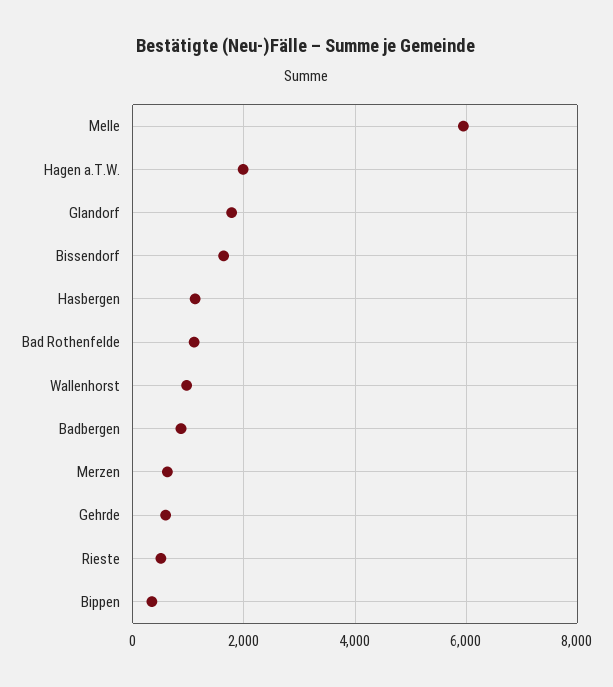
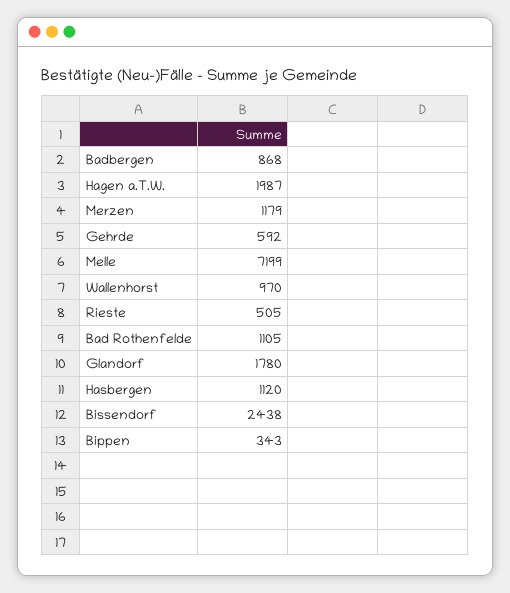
  {
-   "Melle": 6000,
+   "Melle": 7199,
    "Hagen a.T.W.": 1987,
    "Glandorf": 1780,
-   "Bissendorf": 1600,
+   "Bissendorf": 2438,
    "Hasbergen": 1120,
    "Bad Rothenfelde": 1105,
    "Wallenhorst": 970,
    "Badbergen": 868,
-   "Merzen": 600,
+   "Merzen": 1179,
    "Gehrde": 592,
    "Rieste": 505,
    "Bippen": 343
  }

